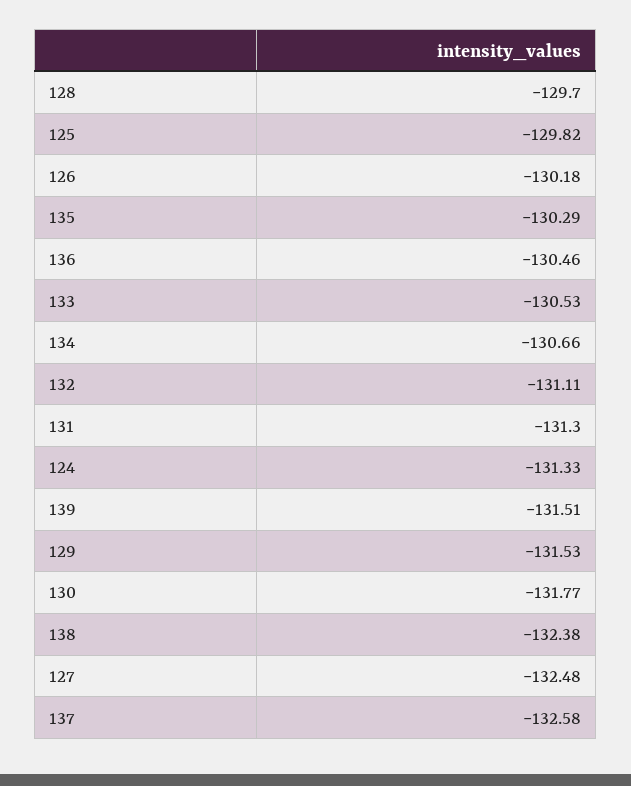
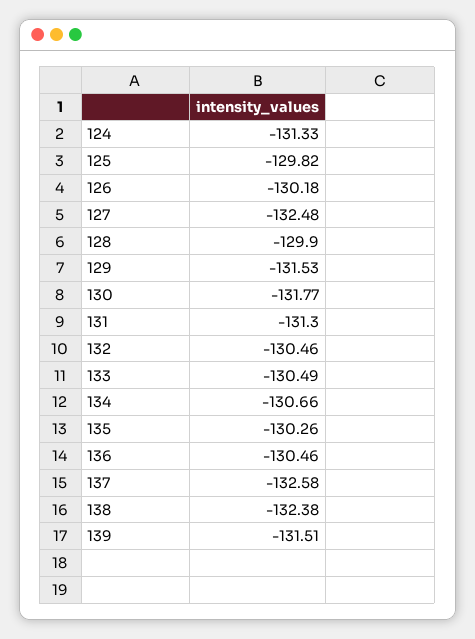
  {
-   "128": -129.7,
+   "128": -129.9,
    "125": -129.82,
    "126": -130.18,
-   "135": -130.29,
+   "135": -130.26,
    "136": -130.46,
-   "133": -130.53,
+   "133": -130.49,
    "134": -130.66,
-   "132": -131.11,
+   "132": -130.46,
    "131": -131.3,
    "124": -131.33,
    "139": -131.51,
    "129": -131.53,
    "130": -131.77,
    "138": -132.38,
    "127": -132.48,
    "137": -132.58
  }

